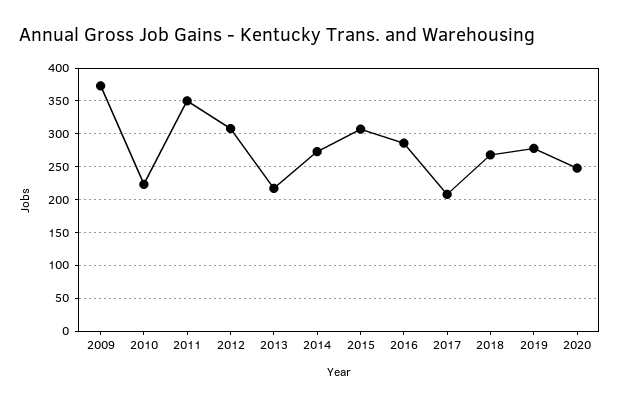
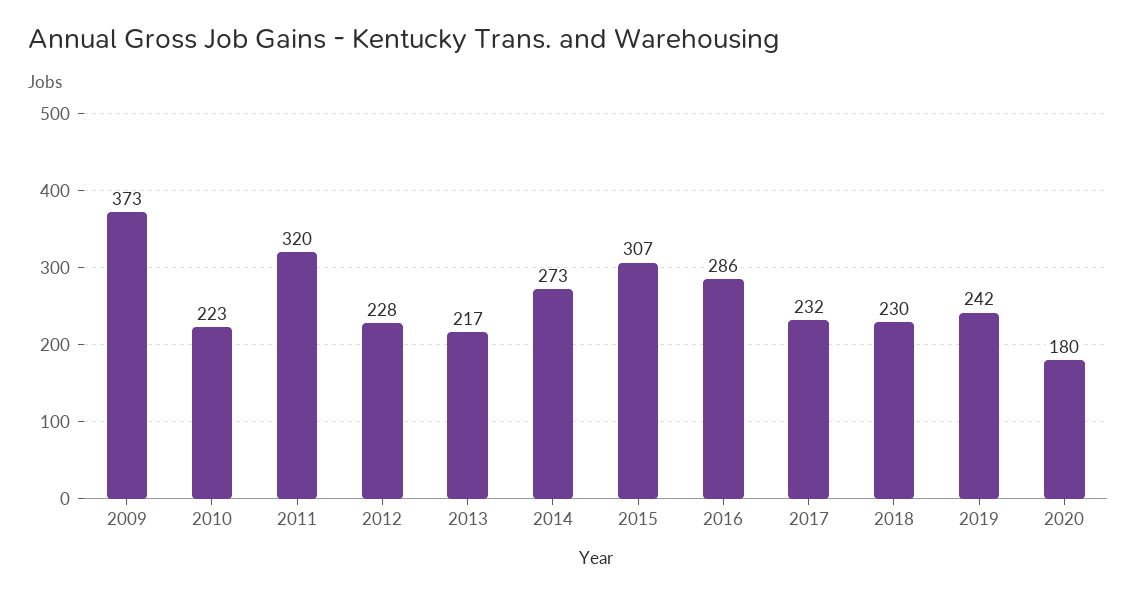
  {
    "2009": 373,
    "2010": 223,
-   "2011": 350,
+   "2011": 320,
-   "2012": 310,
+   "2012": 228,
    "2013": 217,
    "2014": 273,
    "2015": 307,
    "2016": 286,
-   "2017": 210,
+   "2017": 232,
-   "2018": 270,
+   "2018": 230,
-   "2019": 280,
+   "2019": 242,
-   "2020": 250
+   "2020": 180
  }

